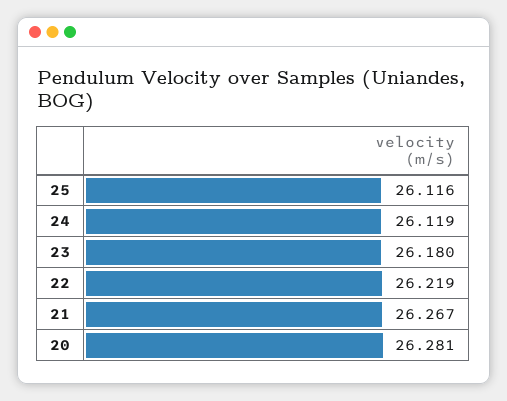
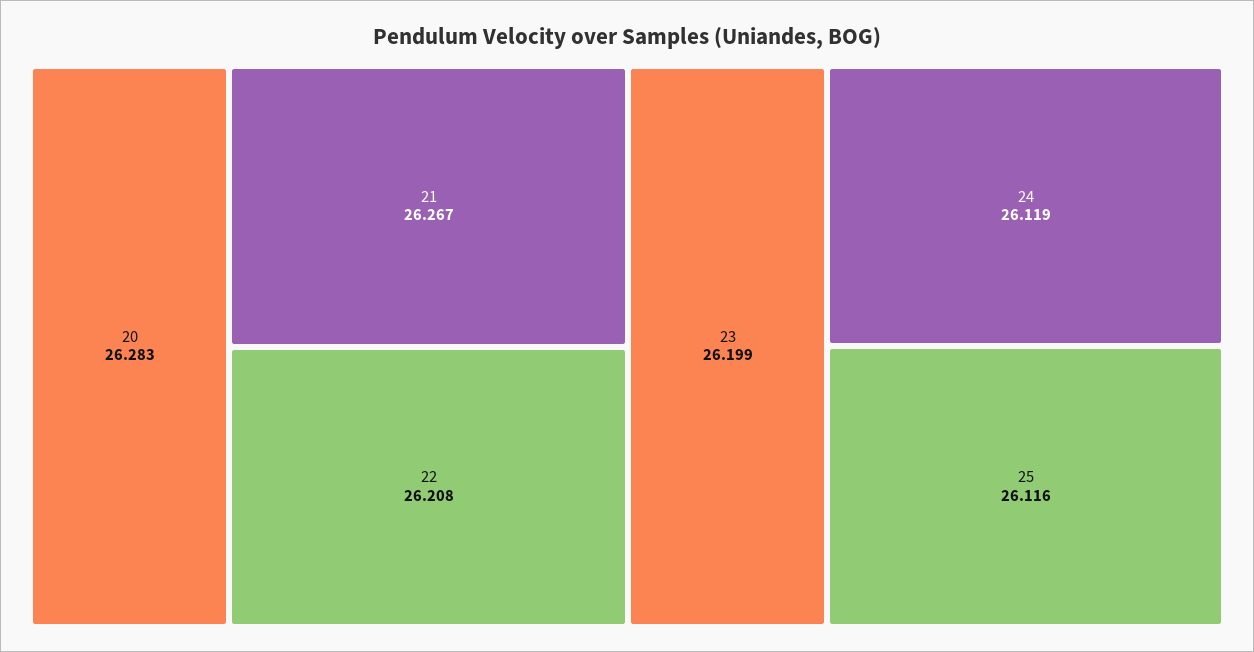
  {
    "25": 26.116,
    "24": 26.119,
-   "23": 26.18,
+   "23": 26.199,
-   "22": 26.219,
+   "22": 26.208,
    "21": 26.267,
-   "20": 26.281
+   "20": 26.283
  }

